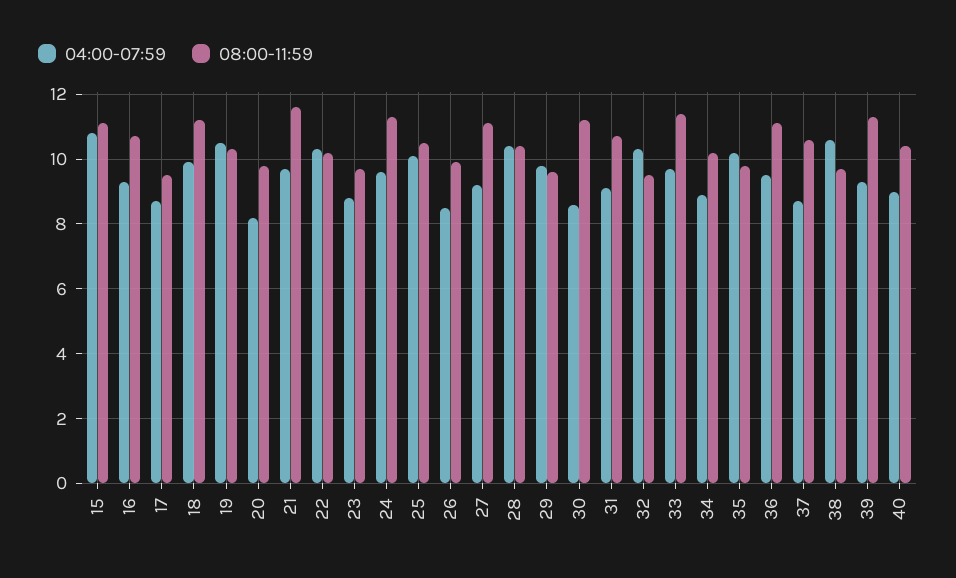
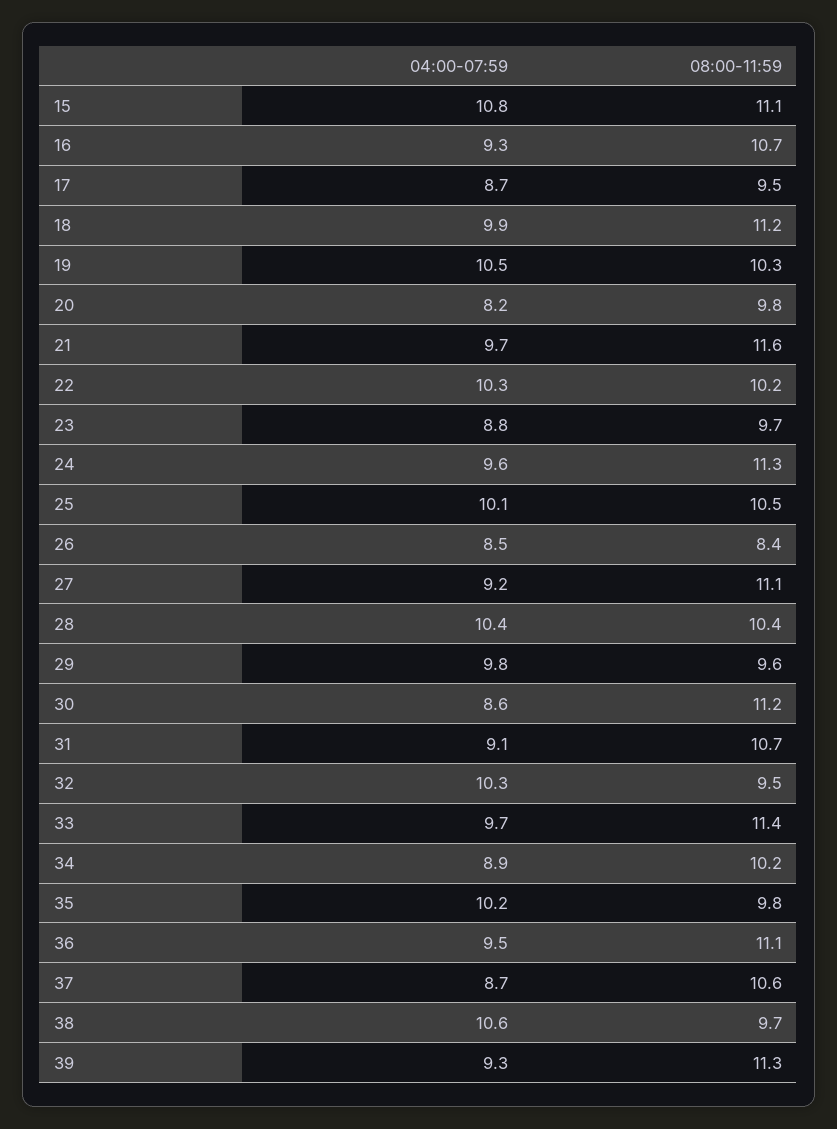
  {
    "04:00-07:59": {
      "15": 10.8,
      "16": 9.3,
      "17": 8.7,
      "18": 9.9,
      "19": 10.5,
      "20": 8.2,
      "21": 9.7,
      "22": 10.3,
      "23": 8.8,
      "24": 9.6,
      "25": 10.1,
      "26": 8.5,
      "27": 9.2,
      "28": 10.4,
      "29": 9.8,
      "30": 8.6,
      "31": 9.1,
      "32": 10.3,
      "33": 9.7,
      "34": 8.9,
      "35": 10.2,
      "36": 9.5,
      "37": 8.7,
      "38": 10.6,
-     "39": 9.3,
+     "39": 9.3
-     "40": 9
    },
    "08:00-11:59": {
      "15": 11.1,
      "16": 10.7,
      "17": 9.5,
      "18": 11.2,
      "19": 10.3,
      "20": 9.8,
      "21": 11.6,
      "22": 10.2,
      "23": 9.7,
      "24": 11.3,
      "25": 10.5,
-     "26": 10,
+     "26": 8.4,
      "27": 11.1,
      "28": 10.4,
      "29": 9.6,
      "30": 11.2,
      "31": 10.7,
      "32": 9.5,
      "33": 11.4,
      "34": 10.2,
      "35": 9.8,
      "36": 11.1,
      "37": 10.6,
      "38": 9.7,
-     "39": 11.3,
+     "39": 11.3
-     "40": 10.5
    }
  }

